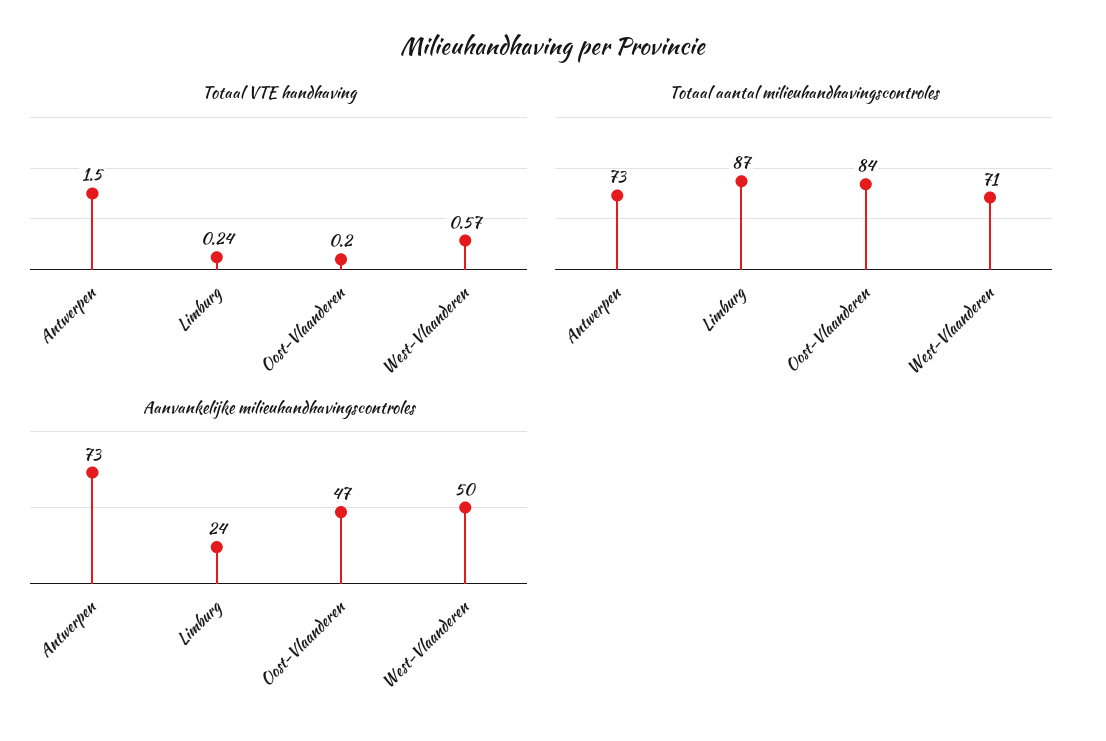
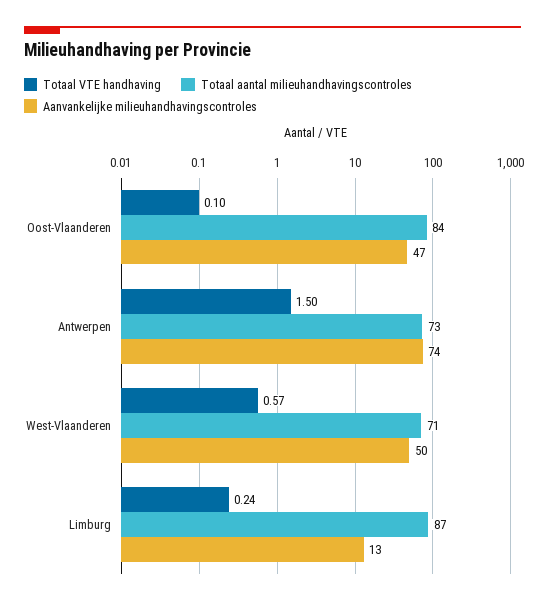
  {
    "Totaal VTE handhaving": {
      "Antwerpen": 1.5,
      "Limburg": 0.24,
-     "Oost-Vlaanderen": 0.2,
+     "Oost-Vlaanderen": 0.1,
      "West-Vlaanderen": 0.57
    },
    "Totaal aantal milieuhandhavingscontroles": {
      "Antwerpen": 73,
      "Limburg": 87,
      "Oost-Vlaanderen": 84,
      "West-Vlaanderen": 71
    },
    "Aanvankelijke milieuhandhavingscontroles": {
-     "Antwerpen": 73,
+     "Antwerpen": 74,
-     "Limburg": 24,
+     "Limburg": 13,
      "Oost-Vlaanderen": 47,
      "West-Vlaanderen": 50
    }
  }

